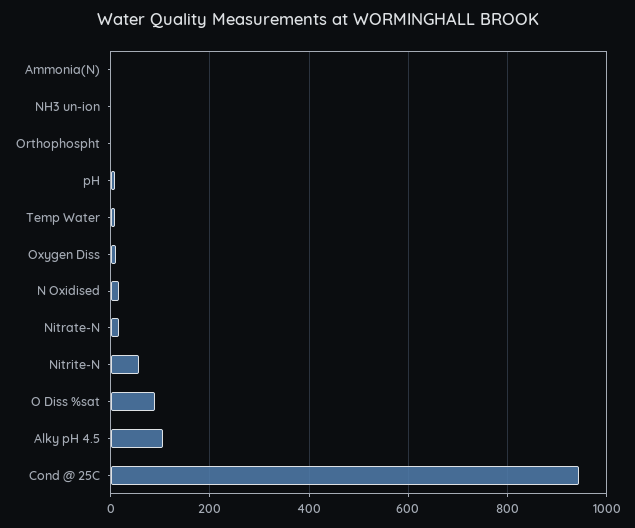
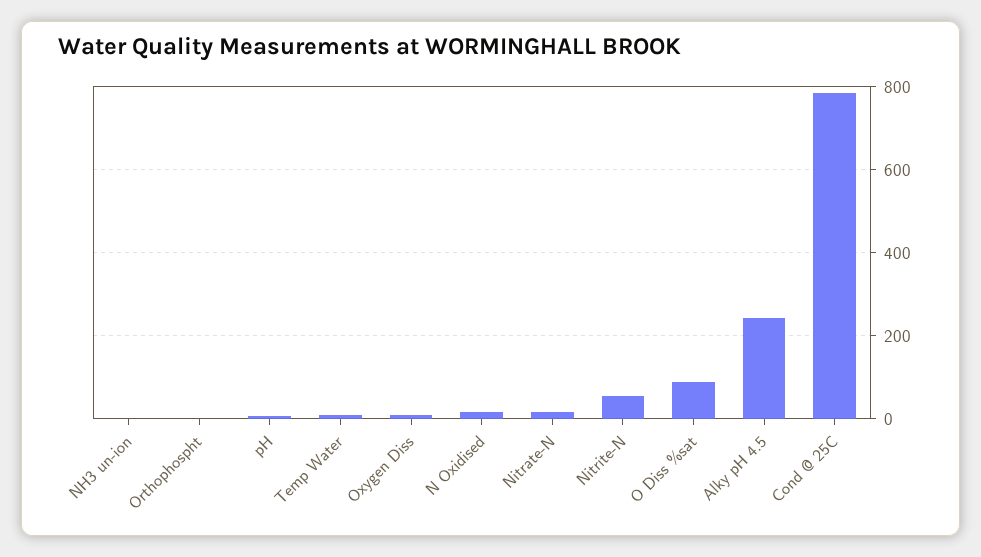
  {
-   "Ammonia(N)": 0,
    "NH3 un-ion": 0,
    "Orthophospht": 0,
    "pH": 0,
    "Temp Water": 0,
    "Oxygen Diss": 20,
    "N Oxidised": 20,
    "Nitrate-N": 20,
    "Nitrite-N": 60,
    "O Diss %sat": 80,
-   "Alky pH 4.5": 100,
+   "Alky pH 4.5": 240,
-   "Cond @ 25C": 940
+   "Cond @ 25C": 780
  }

